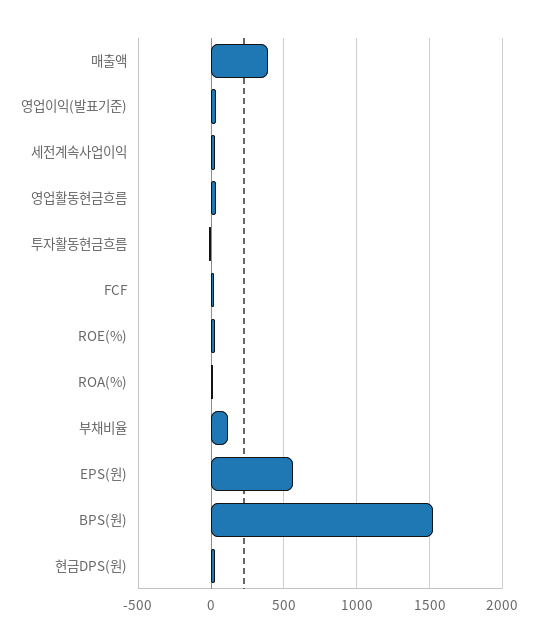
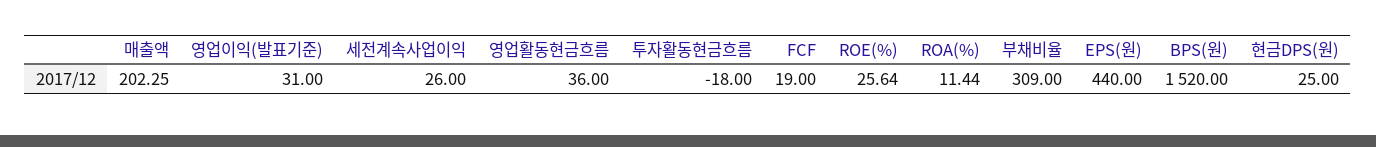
  {
-   "매출액": 400,
+   "매출액": 202.25,
    "영업이익(발표기준)": 31,
    "세전계속사업이익": 26,
    "영업활동현금흐름": 36,
    "투자활동현금흐름": -18,
    "FCF": 19,
    "ROE(%)": 25.64,
    "ROA(%)": 11.44,
-   "부채비율": 100,
+   "부채비율": 309,
-   "EPS(원)": 550,
+   "EPS(원)": 440,
    "BPS(원)": 1520,
    "현금DPS(원)": 25
  }

